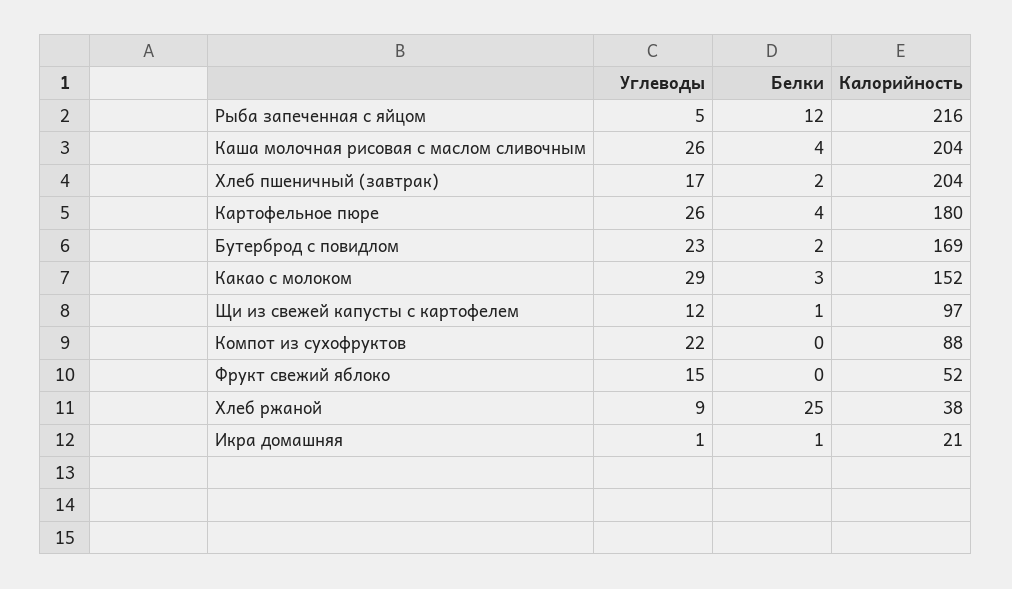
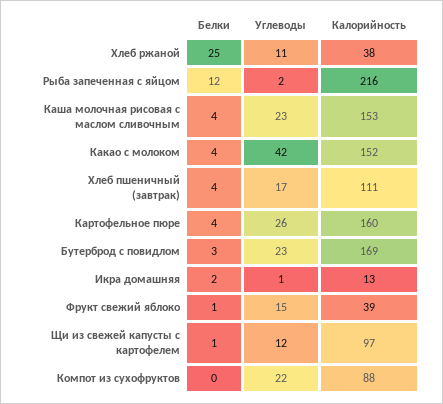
  {
    "Углеводы": {
-     "Рыба запеченная с яйцом": 5,
+     "Рыба запеченная с яйцом": 2,
-     "Каша молочная рисовая с маслом сливочным": 26,
+     "Каша молочная рисовая с маслом сливочным": 23,
      "Хлеб пшеничный (завтрак)": 17,
      "Картофельное пюре": 26,
      "Бутерброд с повидлом": 23,
-     "Какао с молоком": 29,
+     "Какао с молоком": 42,
      "Щи из свежей капусты с картофелем": 12,
      "Компот из сухофруктов": 22,
      "Фрукт свежий яблоко": 15,
-     "Хлеб ржаной": 9,
+     "Хлеб ржаной": 11,
      "Икра домашняя": 1
    },
    "Белки": {
      "Рыба запеченная с яйцом": 12,
      "Каша молочная рисовая с маслом сливочным": 4,
-     "Хлеб пшеничный (завтрак)": 2,
+     "Хлеб пшеничный (завтрак)": 4,
      "Картофельное пюре": 4,
-     "Бутерброд с повидлом": 2,
+     "Бутерброд с повидлом": 3,
-     "Какао с молоком": 3,
+     "Какао с молоком": 4,
      "Щи из свежей капусты с картофелем": 1,
      "Компот из сухофруктов": 0,
-     "Фрукт свежий яблоко": 0,
+     "Фрукт свежий яблоко": 1,
      "Хлеб ржаной": 25,
-     "Икра домашняя": 1
+     "Икра домашняя": 2
    },
    "Калорийность": {
      "Рыба запеченная с яйцом": 216,
-     "Каша молочная рисовая с маслом сливочным": 204,
+     "Каша молочная рисовая с маслом сливочным": 153,
-     "Хлеб пшеничный (завтрак)": 204,
+     "Хлеб пшеничный (завтрак)": 111,
-     "Картофельное пюре": 180,
+     "Картофельное пюре": 160,
      "Бутерброд с повидлом": 169,
      "Какао с молоком": 152,
      "Щи из свежей капусты с картофелем": 97,
      "Компот из сухофруктов": 88,
-     "Фрукт свежий яблоко": 52,
+     "Фрукт свежий яблоко": 39,
      "Хлеб ржаной": 38,
-     "Икра домашняя": 21
+     "Икра домашняя": 13
    }
  }

